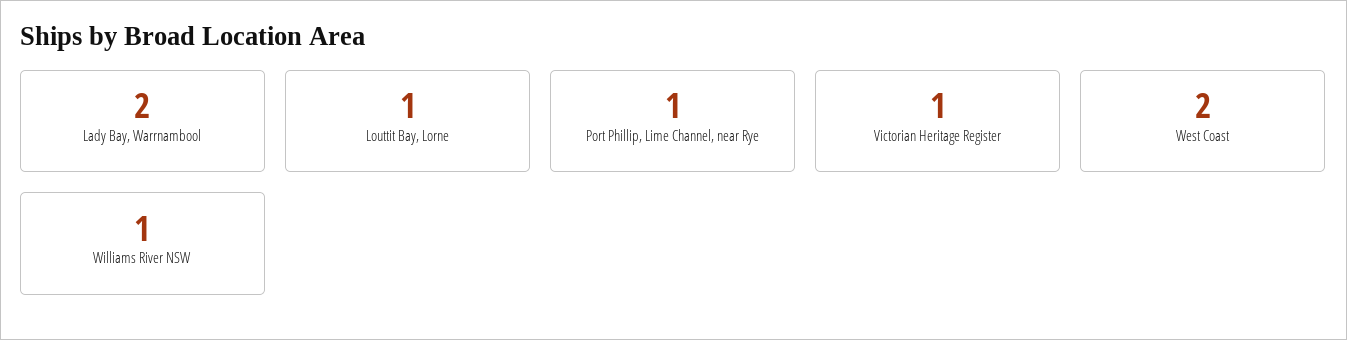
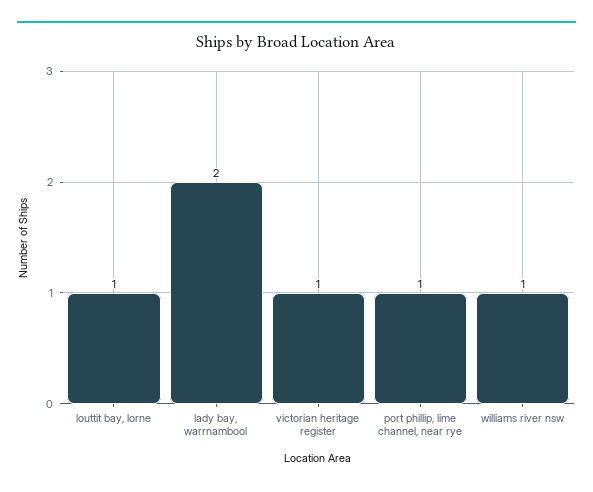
  {
    "Lady Bay, Warrnambool": 2,
    "Louttit Bay, Lorne": 1,
    "Port Phillip, Lime Channel, near Rye": 1,
    "Victorian Heritage Register": 1,
-   "West Coast": 2,
    "Williams River NSW": 1
  }

